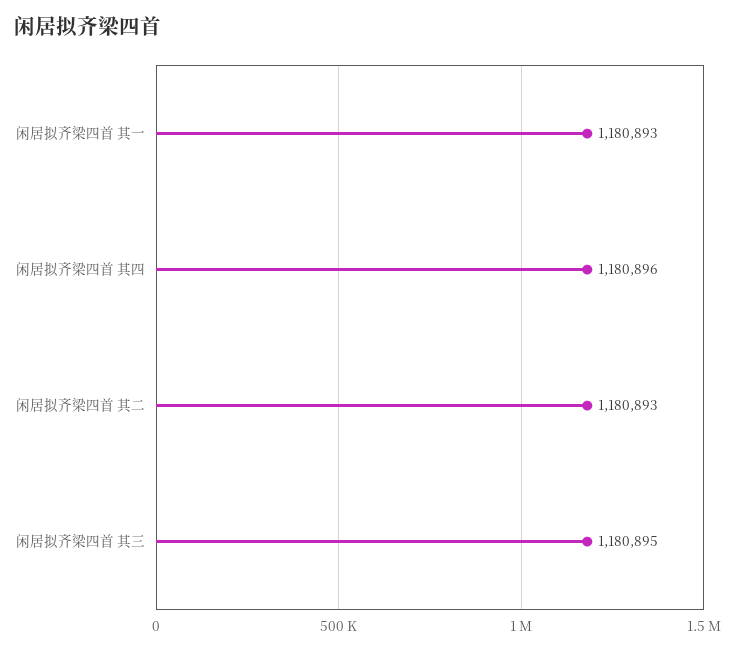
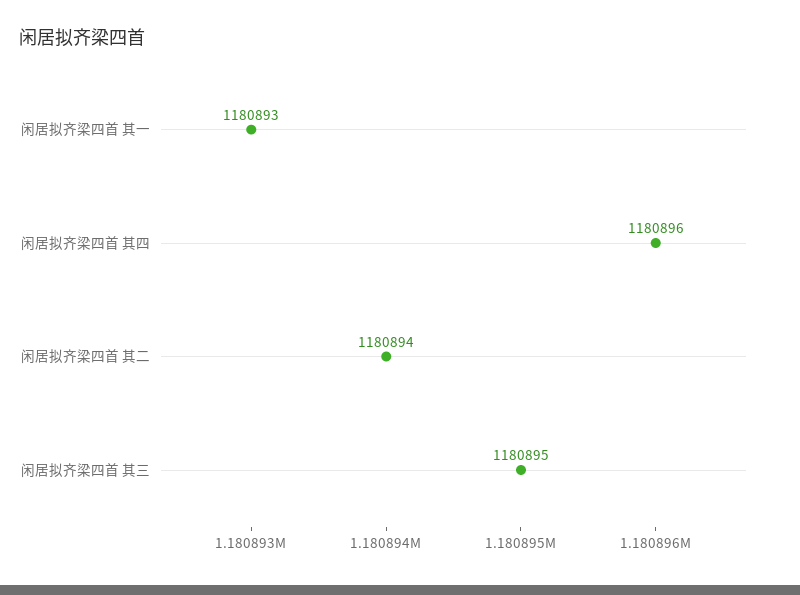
  {
    "闲居拟齐梁四首 其一": 1180893,
    "闲居拟齐梁四首 其四": 1180896,
-   "闲居拟齐梁四首 其二": 1180893,
+   "闲居拟齐梁四首 其二": 1180894,
    "闲居拟齐梁四首 其三": 1180895
  }

